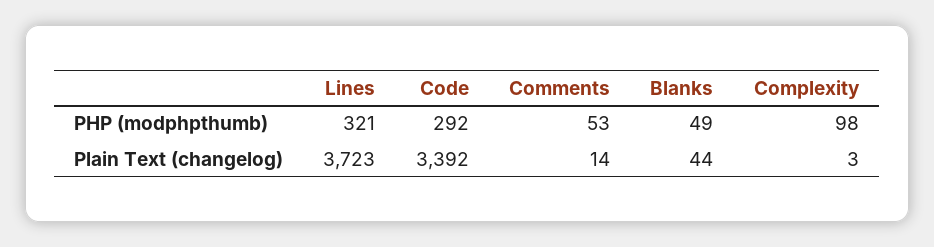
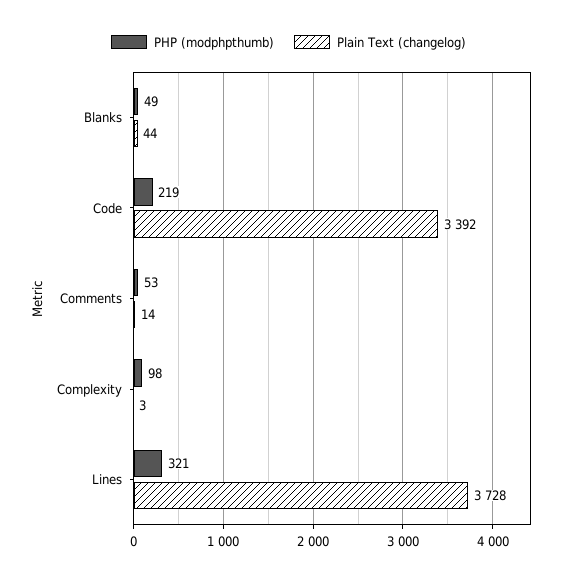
  {
    "PHP (modphpthumb)": {
      "Lines": 321,
-     "Code": 292,
+     "Code": 219,
      "Comments": 53,
      "Blanks": 49,
      "Complexity": 98
    },
    "Plain Text (changelog)": {
-     "Lines": 3723,
+     "Lines": 3728,
      "Code": 3392,
      "Comments": 14,
      "Blanks": 44,
      "Complexity": 3
    }
  }

